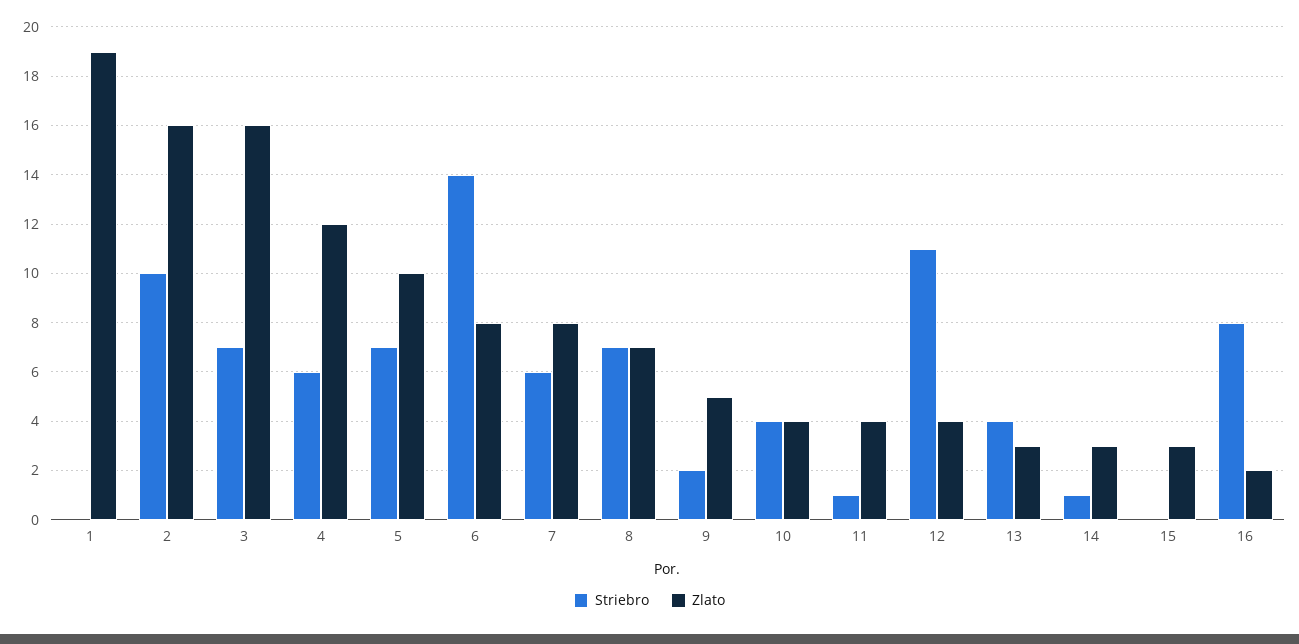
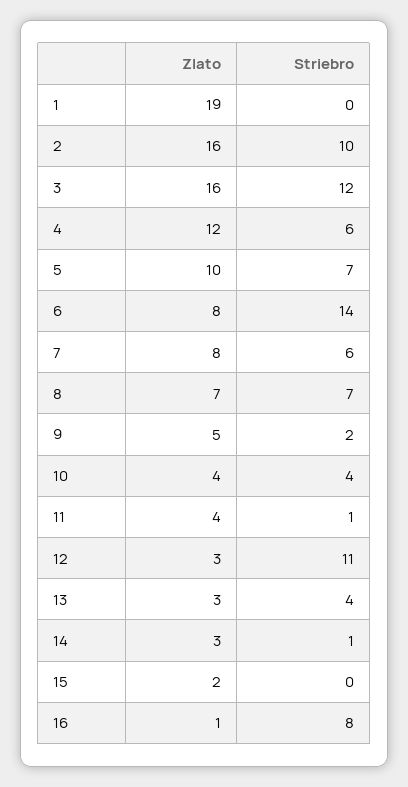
  {
    "Striebro": {
      "1": 0,
      "2": 10,
-     "3": 7,
+     "3": 12,
      "4": 6,
      "5": 7,
      "6": 14,
      "7": 6,
      "8": 7,
      "9": 2,
      "10": 4,
      "11": 1,
      "12": 11,
      "13": 4,
      "14": 1,
      "15": 0,
      "16": 8
    },
    "Zlato": {
      "1": 19,
      "2": 16,
      "3": 16,
      "4": 12,
      "5": 10,
      "6": 8,
      "7": 8,
      "8": 7,
      "9": 5,
      "10": 4,
      "11": 4,
-     "12": 4,
+     "12": 3,
      "13": 3,
      "14": 3,
-     "15": 3,
+     "15": 2,
-     "16": 2
+     "16": 1
    }
  }

